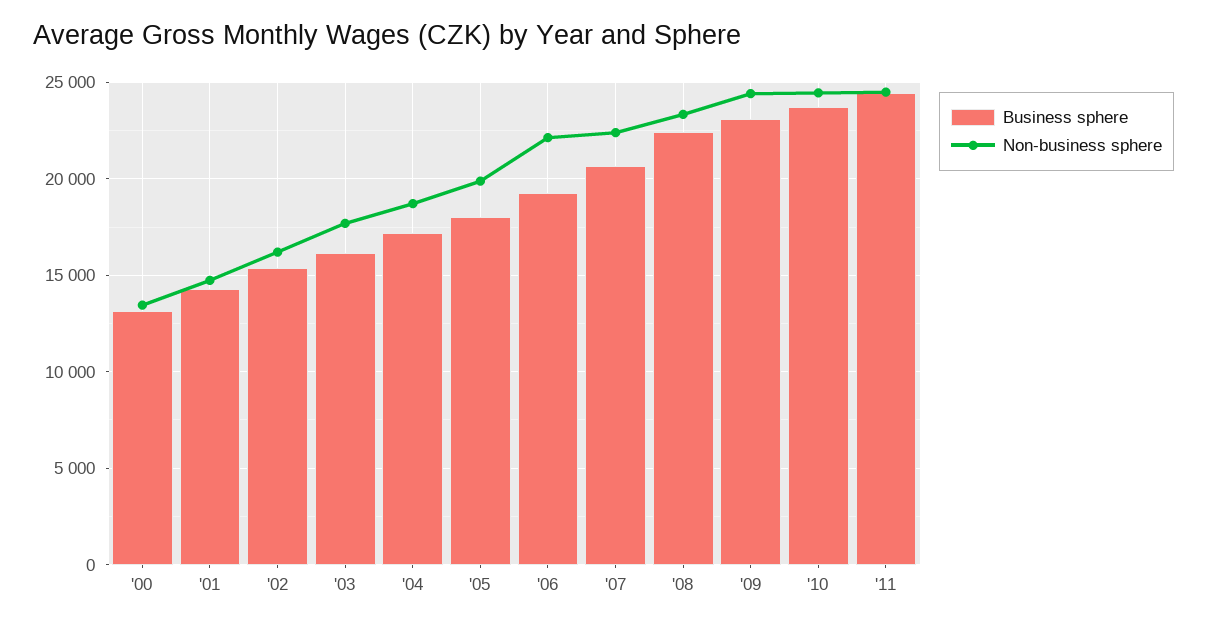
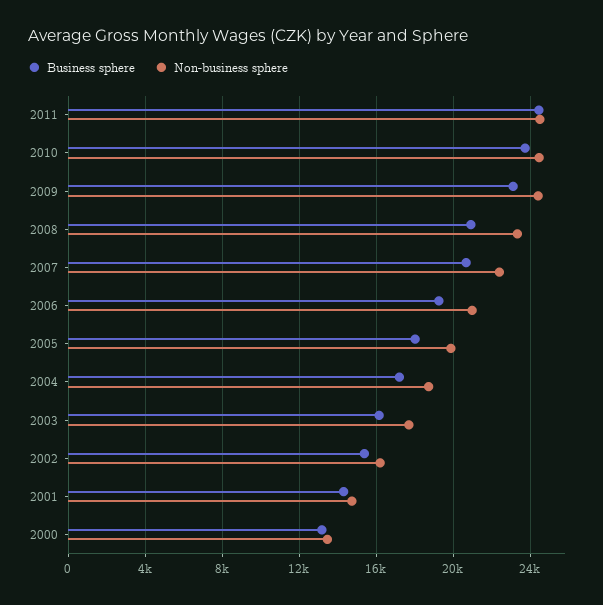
  {
    "Business sphere": {
      "'00": 13000,
      "'01": 14500,
      "'02": 15500,
      "'03": 16000,
      "'04": 17000,
      "'05": 18000,
      "'06": 19000,
      "'07": 20500,
-     "'08": 22500,
+     "'08": 21000,
      "'09": 23000,
      "'10": 23500,
      "'11": 24500
    },
    "Non-business sphere": {
      "'00": 13500,
      "'01": 14500,
      "'02": 16000,
      "'03": 17500,
      "'04": 18500,
      "'05": 20000,
-     "'06": 22000,
+     "'06": 21000,
      "'07": 22500,
      "'08": 23500,
      "'09": 24500,
      "'10": 24500,
      "'11": 24500
    }
  }

